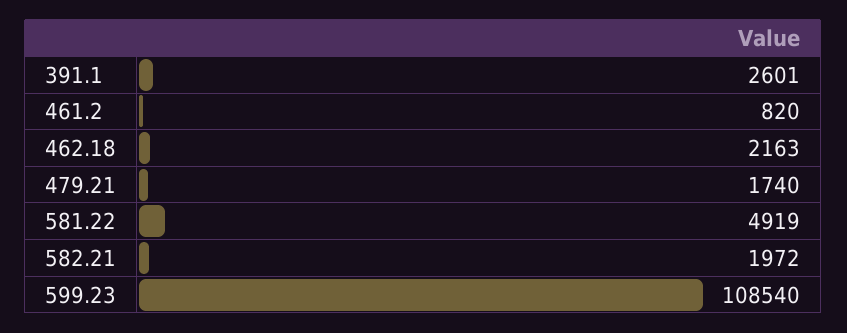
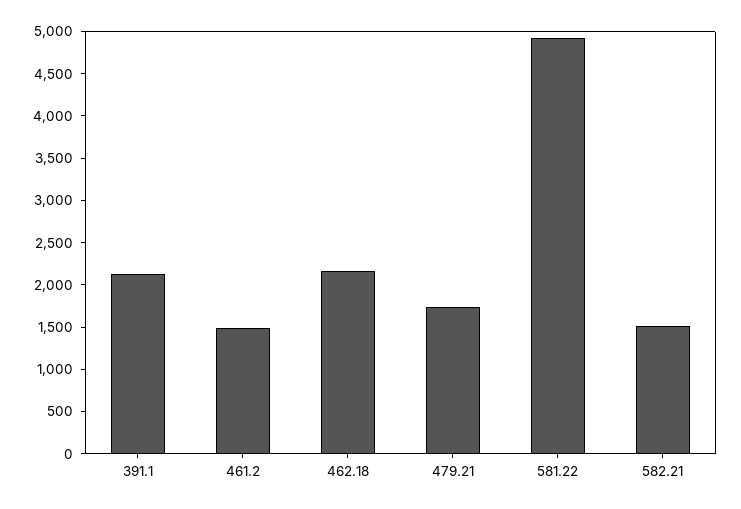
  {
-   "391.1": 2601,
+   "391.1": 2100,
-   "461.2": 820,
+   "461.2": 1500,
    "462.18": 2163,
    "479.21": 1740,
    "581.22": 4919,
-   "582.21": 1972,
+   "582.21": 1500
-   "599.23": 108540
  }

